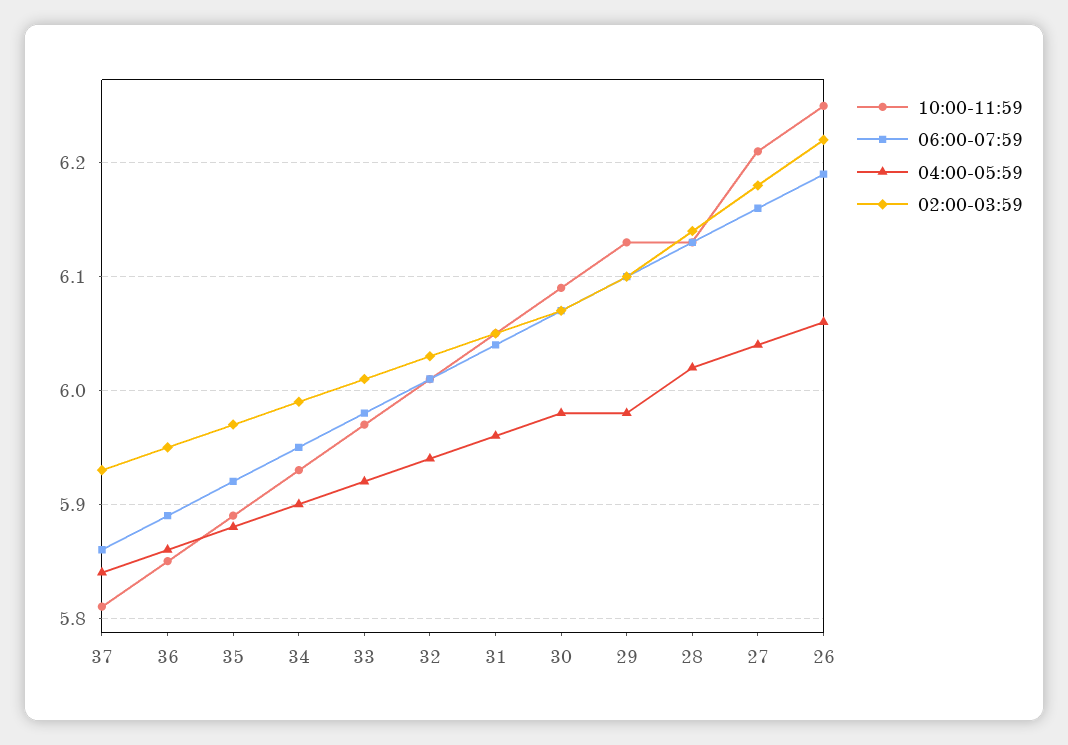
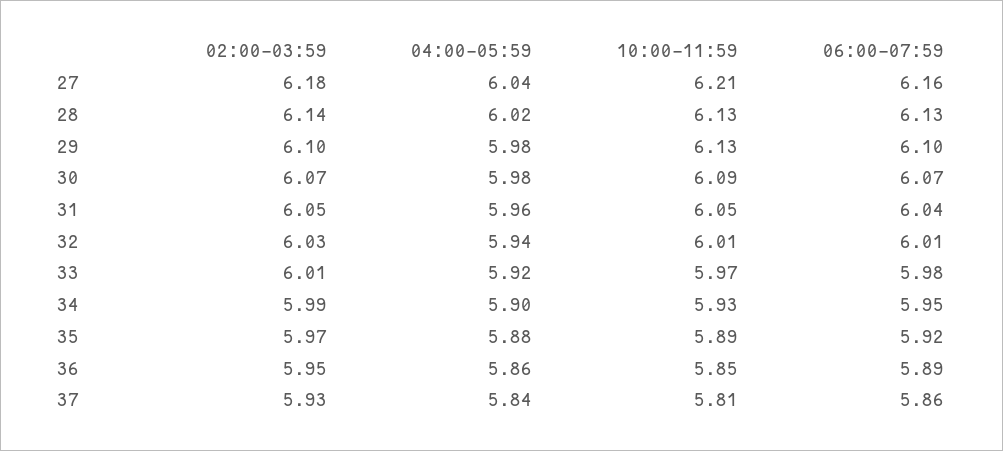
  {
    "10:00-11:59": {
      "37": 5.81,
      "36": 5.85,
      "35": 5.89,
      "34": 5.93,
      "33": 5.97,
      "32": 6.01,
      "31": 6.05,
      "30": 6.09,
      "29": 6.13,
      "28": 6.13,
-     "27": 6.21,
+     "27": 6.21
-     "26": 6.25
    },
    "06:00-07:59": {
      "37": 5.86,
      "36": 5.89,
      "35": 5.92,
      "34": 5.95,
      "33": 5.98,
      "32": 6.01,
      "31": 6.04,
      "30": 6.07,
      "29": 6.1,
      "28": 6.13,
-     "27": 6.16,
+     "27": 6.16
-     "26": 6.19
    },
    "04:00-05:59": {
      "37": 5.84,
      "36": 5.86,
      "35": 5.88,
      "34": 5.9,
      "33": 5.92,
      "32": 5.94,
      "31": 5.96,
      "30": 5.98,
      "29": 5.98,
      "28": 6.02,
-     "27": 6.04,
+     "27": 6.04
-     "26": 6.06
    },
    "02:00-03:59": {
      "37": 5.93,
      "36": 5.95,
      "35": 5.97,
      "34": 5.99,
      "33": 6.01,
      "32": 6.03,
      "31": 6.05,
      "30": 6.07,
      "29": 6.1,
      "28": 6.14,
-     "27": 6.18,
+     "27": 6.18
-     "26": 6.22
    }
  }

